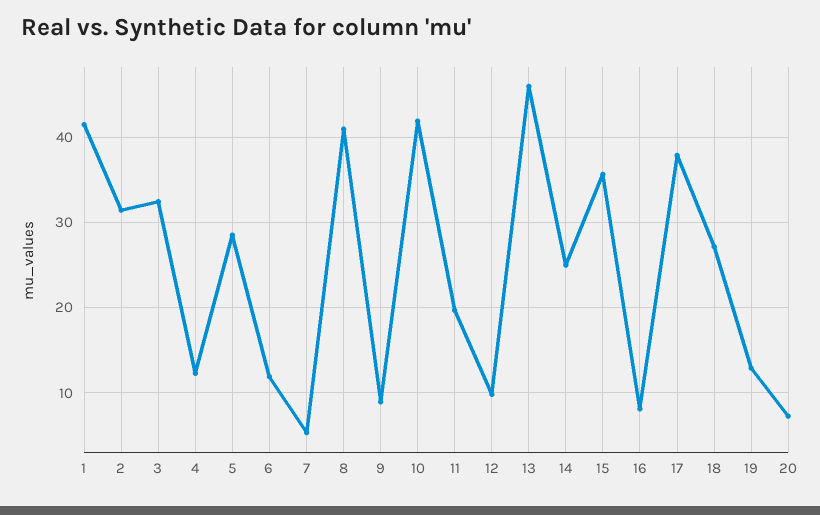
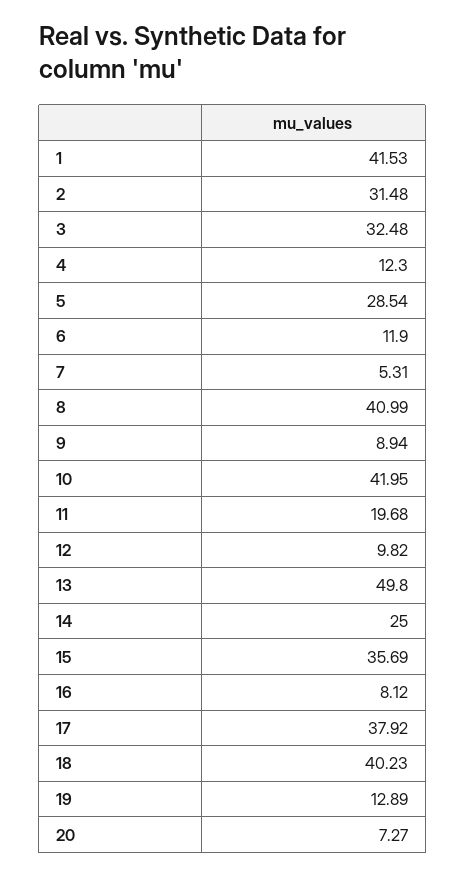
  {
    "1": 41.53,
    "2": 31.48,
    "3": 32.48,
    "4": 12.3,
    "5": 28.54,
    "6": 11.9,
    "7": 5.31,
    "8": 40.99,
    "9": 8.94,
    "10": 41.95,
    "11": 19.68,
    "12": 9.82,
-   "13": 46,
+   "13": 49.8,
    "14": 25,
    "15": 35.69,
    "16": 8.12,
    "17": 37.92,
-   "18": 27,
+   "18": 40.23,
    "19": 12.89,
    "20": 7.27
  }

